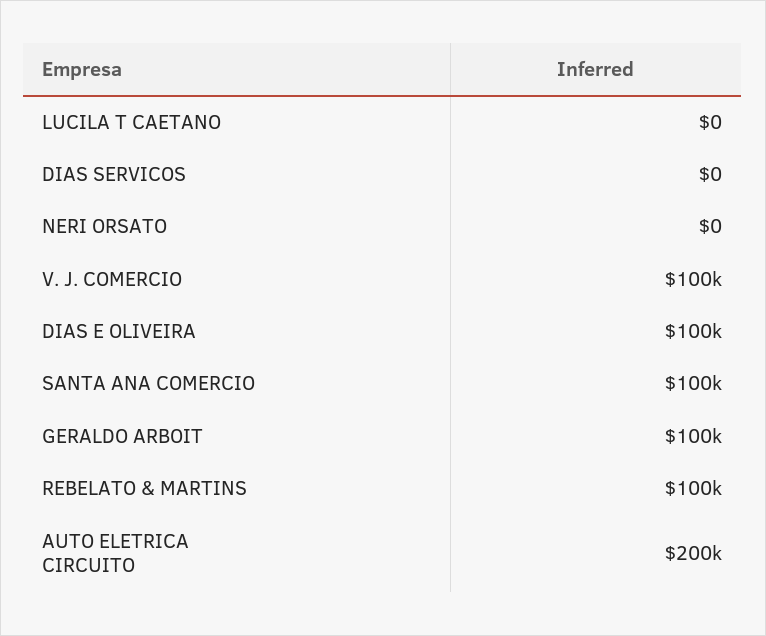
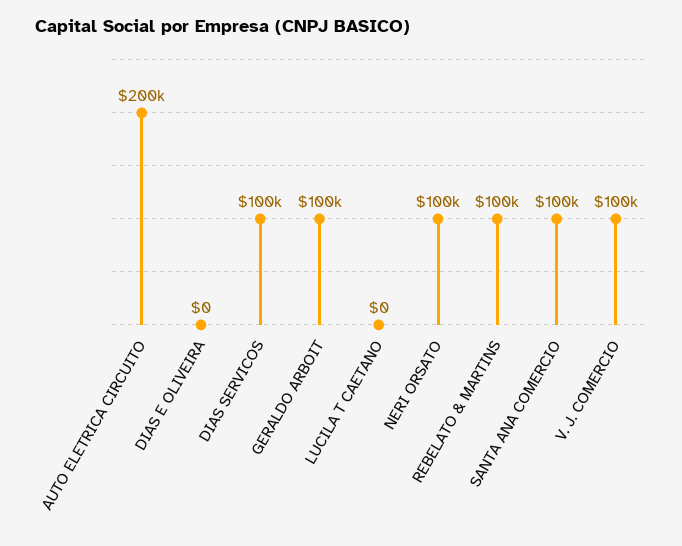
  {
    "LUCILA T CAETANO": 0,
-   "DIAS SERVICOS": 0,
+   "DIAS SERVICOS": 100000,
-   "NERI ORSATO": 0,
+   "NERI ORSATO": 100000,
    "V. J. COMERCIO": 100000,
-   "DIAS E OLIVEIRA": 100000,
+   "DIAS E OLIVEIRA": 0,
    "SANTA ANA COMERCIO": 100000,
    "GERALDO ARBOIT": 100000,
    "REBELATO & MARTINS": 100000,
    "AUTO ELETRICA CIRCUITO": 200000
  }

